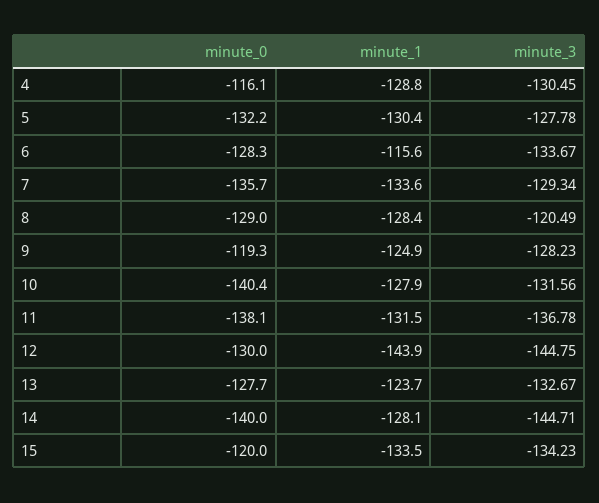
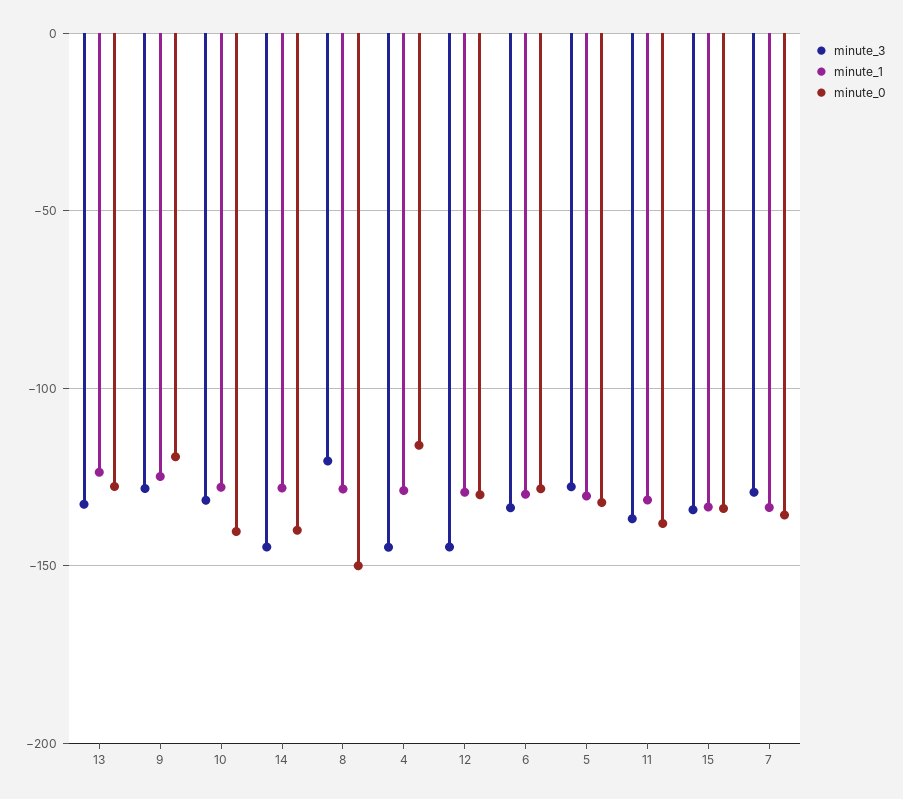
  {
    "minute_0": {
      "4": -116.1,
      "5": -132.2,
      "6": -128.3,
      "7": -135.7,
-     "8": -129,
+     "8": -150,
      "9": -119.3,
      "10": -140.4,
      "11": -138.1,
      "12": -130,
      "13": -127.7,
      "14": -140,
-     "15": -120
+     "15": -135
    },
    "minute_1": {
      "4": -128.8,
      "5": -130.4,
-     "6": -115.6,
+     "6": -130,
      "7": -133.6,
      "8": -128.4,
      "9": -124.9,
      "10": -127.9,
      "11": -131.5,
-     "12": -143.9,
+     "12": -130,
      "13": -123.7,
      "14": -128.1,
      "15": -133.5
    },
    "minute_3": {
-     "4": -130.45,
+     "4": -145,
      "5": -127.78,
      "6": -133.67,
      "7": -129.34,
      "8": -120.49,
      "9": -128.23,
      "10": -131.56,
      "11": -136.78,
      "12": -144.75,
      "13": -132.67,
      "14": -144.71,
      "15": -134.23
    }
  }

